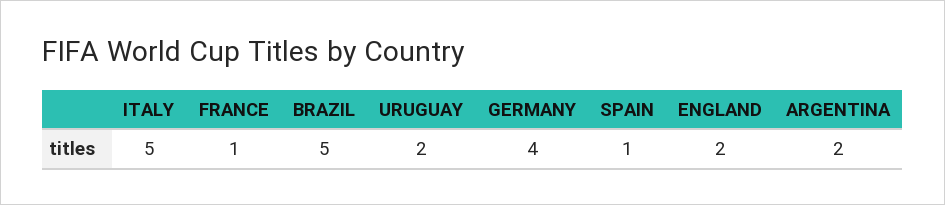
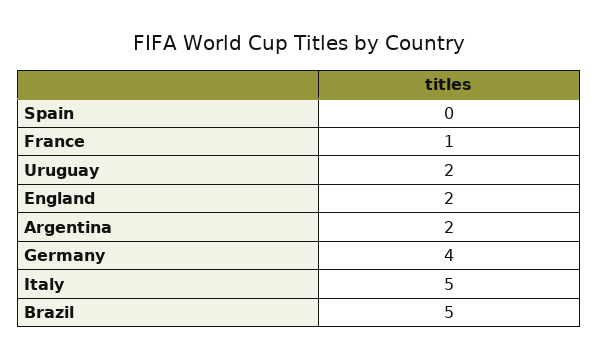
  {
    "ITALY": 5,
    "FRANCE": 1,
    "BRAZIL": 5,
    "URUGUAY": 2,
    "GERMANY": 4,
-   "SPAIN": 1,
+   "SPAIN": 0,
    "ENGLAND": 2,
    "ARGENTINA": 2
  }

